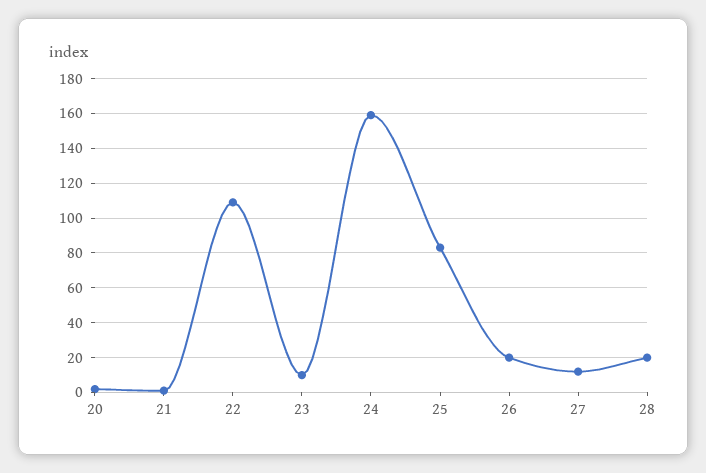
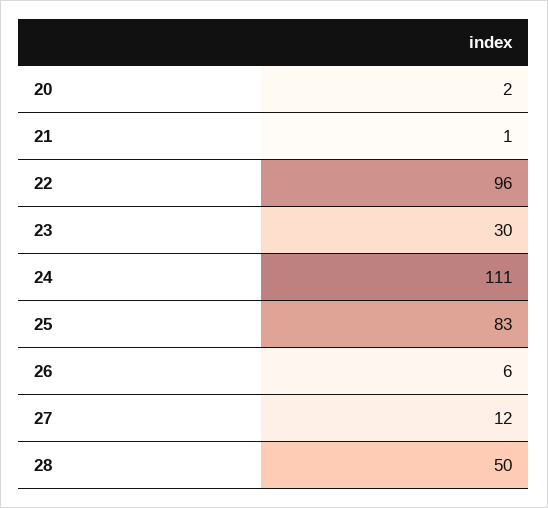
  {
    "20": 2,
    "21": 1,
-   "22": 110,
+   "22": 96,
-   "23": 10,
+   "23": 30,
-   "24": 160,
+   "24": 111,
    "25": 83,
-   "26": 20,
+   "26": 6,
    "27": 12,
-   "28": 20
+   "28": 50
  }

